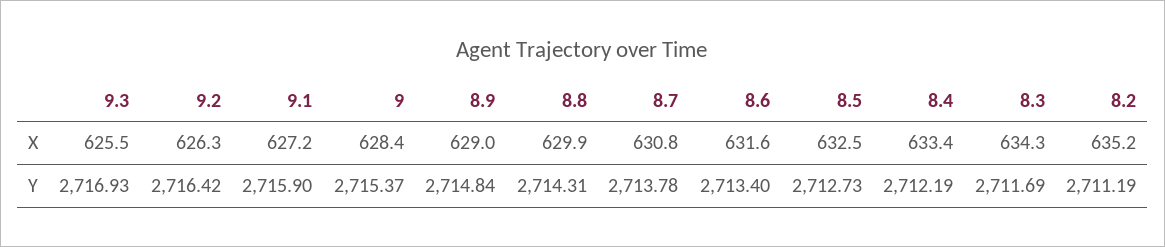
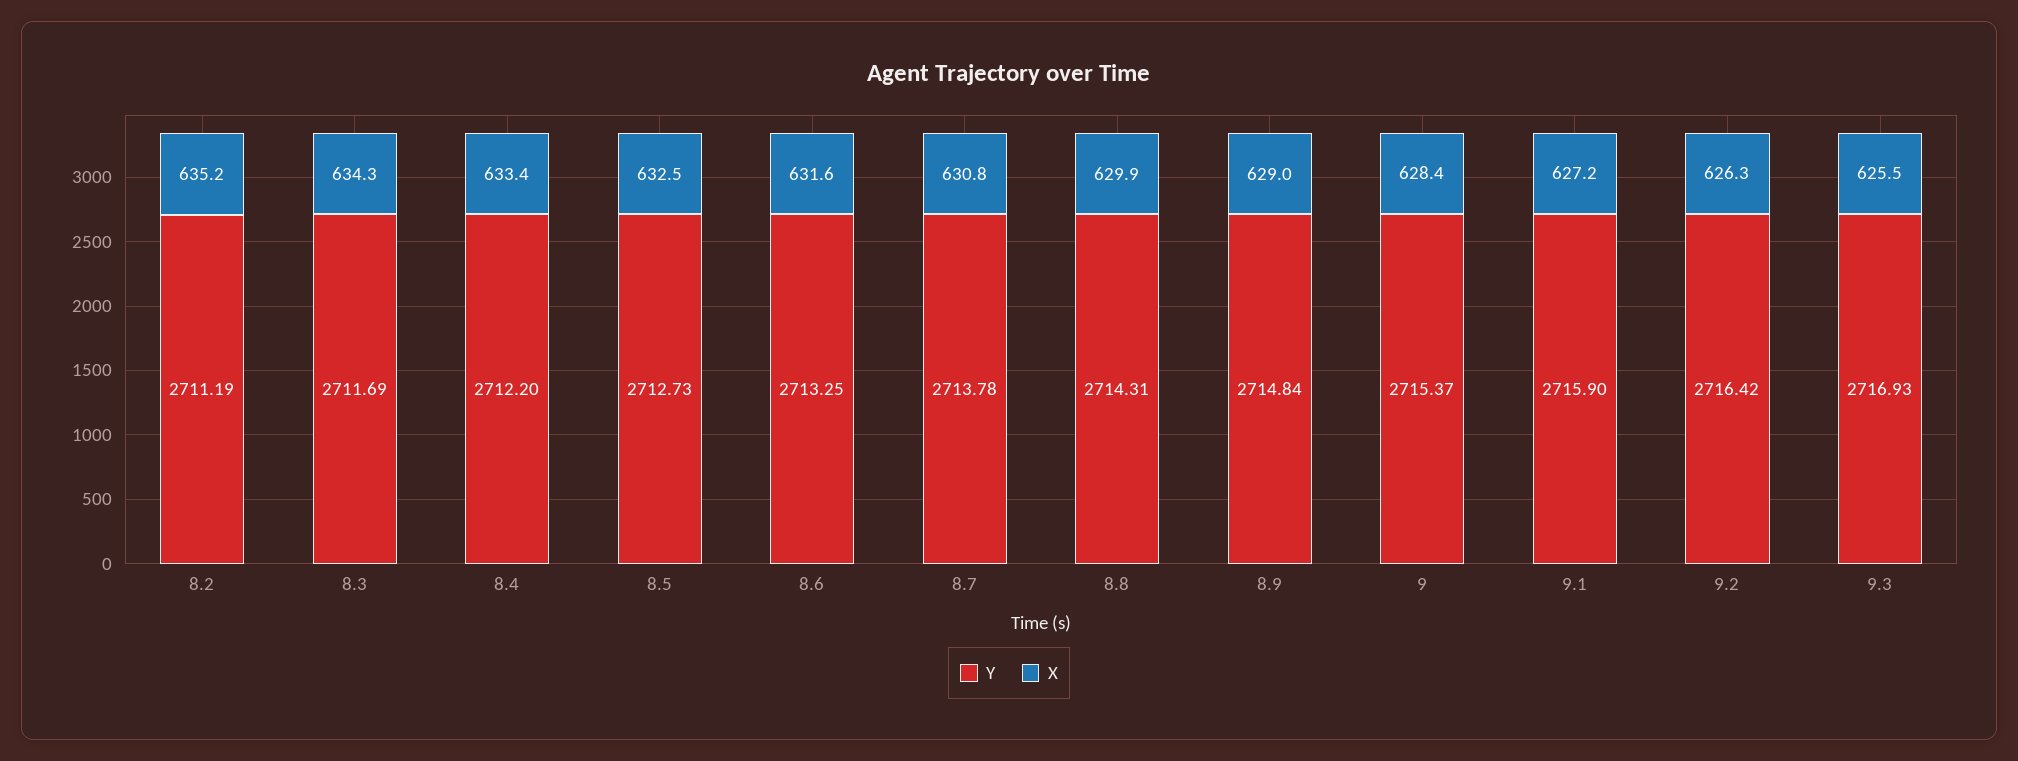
  {
    "X": {
      "9.3": 625.5,
      "9.2": 626.3,
      "9.1": 627.2,
      "9": 628.4,
      "8.9": 629,
      "8.8": 629.9,
      "8.7": 630.8,
      "8.6": 631.6,
      "8.5": 632.5,
      "8.4": 633.4,
      "8.3": 634.3,
      "8.2": 635.2
    },
    "Y": {
      "9.3": 2716.93,
      "9.2": 2716.42,
      "9.1": 2715.9,
      "9": 2715.37,
      "8.9": 2714.84,
      "8.8": 2714.31,
      "8.7": 2713.78,
-     "8.6": 2713.4,
+     "8.6": 2713.25,
      "8.5": 2712.73,
-     "8.4": 2712.19,
+     "8.4": 2712.2,
      "8.3": 2711.69,
      "8.2": 2711.19
    }
  }

